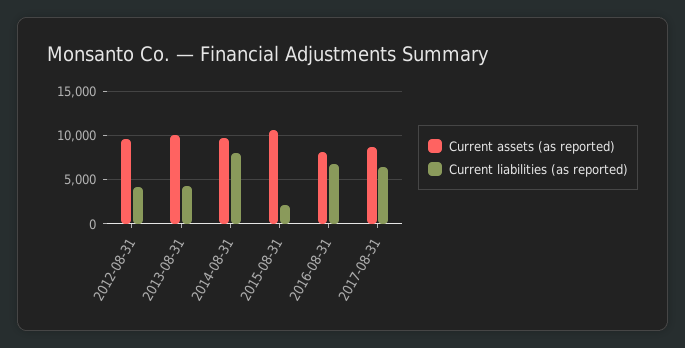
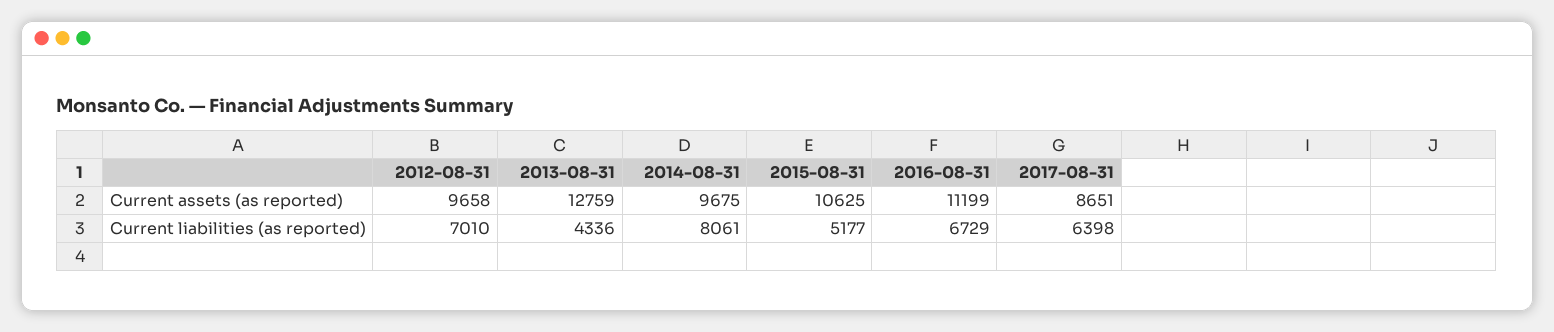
  {
    "Current assets (as reported)": {
      "2012-08-31": 9658,
-     "2013-08-31": 10000,
+     "2013-08-31": 12759,
      "2014-08-31": 9675,
      "2015-08-31": 10625,
-     "2016-08-31": 8000,
+     "2016-08-31": 11199,
      "2017-08-31": 8651
    },
    "Current liabilities (as reported)": {
-     "2012-08-31": 4000,
+     "2012-08-31": 7010,
      "2013-08-31": 4336,
      "2014-08-31": 8061,
-     "2015-08-31": 2000,
+     "2015-08-31": 5177,
      "2016-08-31": 6729,
      "2017-08-31": 6398
    }
  }

